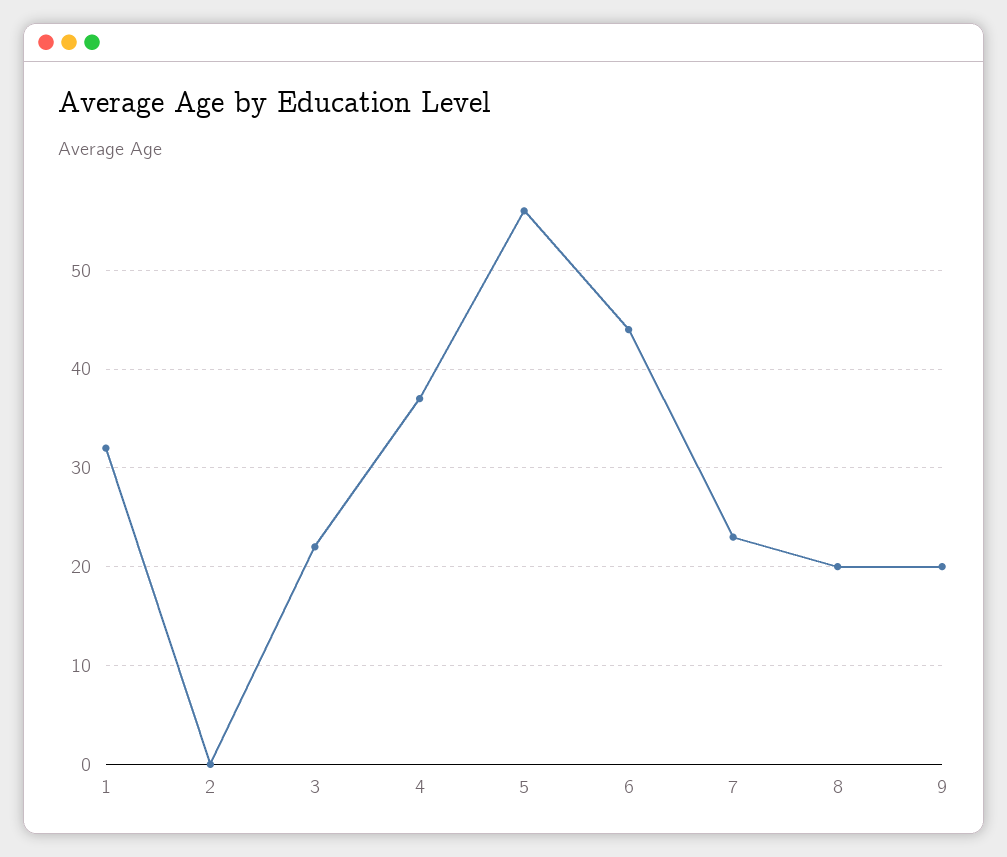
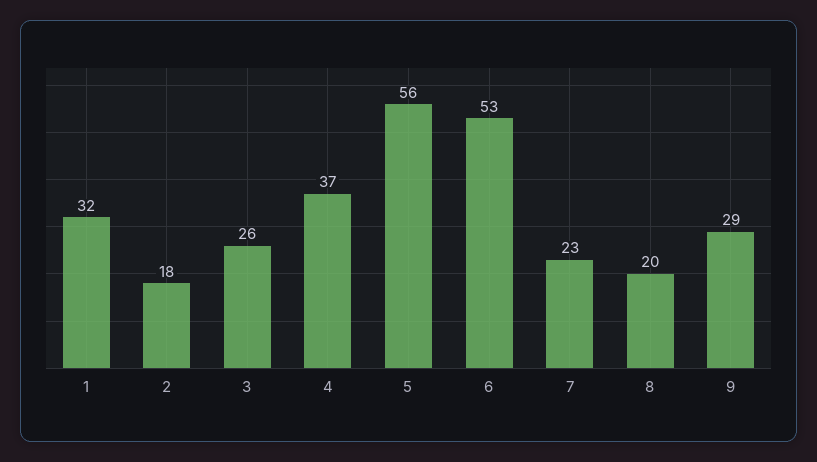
  {
    "1": 32,
-   "2": 0,
+   "2": 18,
-   "3": 22,
+   "3": 26,
    "4": 37,
    "5": 56,
-   "6": 44,
+   "6": 53,
    "7": 23,
    "8": 20,
-   "9": 20
+   "9": 29
  }

